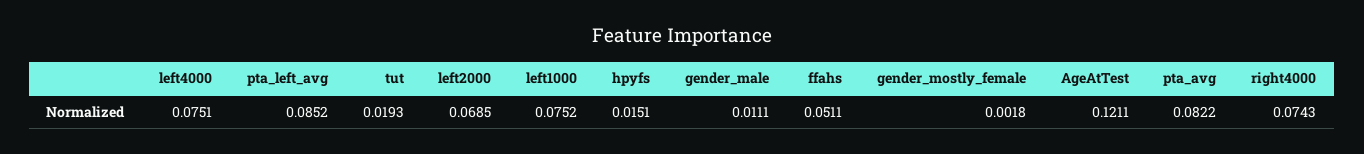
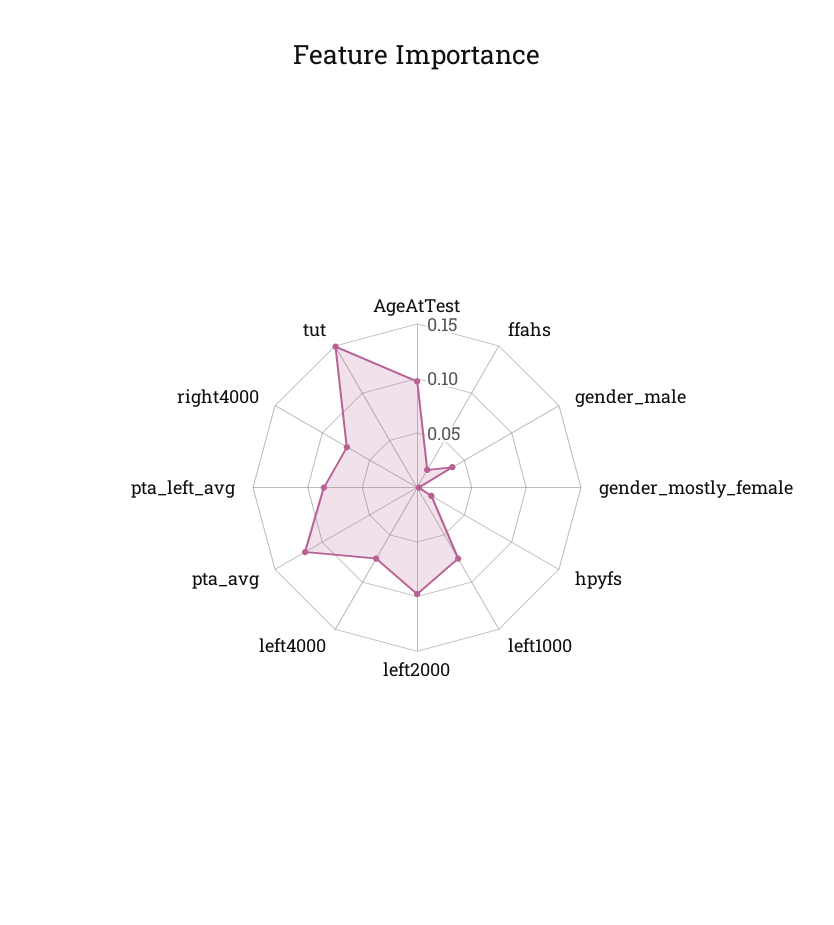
  {
    "left4000": 0.0751,
    "pta_left_avg": 0.0852,
-   "tut": 0.0193,
+   "tut": 0.15,
-   "left2000": 0.0685,
+   "left2000": 0.1,
    "left1000": 0.0752,
    "hpyfs": 0.0151,
-   "gender_male": 0.0111,
+   "gender_male": 0.04,
-   "ffahs": 0.0511,
+   "ffahs": 0.02,
    "gender_mostly_female": 0.0018,
-   "AgeAtTest": 0.1211,
+   "AgeAtTest": 0.1,
-   "pta_avg": 0.0822,
+   "pta_avg": 0.12,
    "right4000": 0.0743
  }

